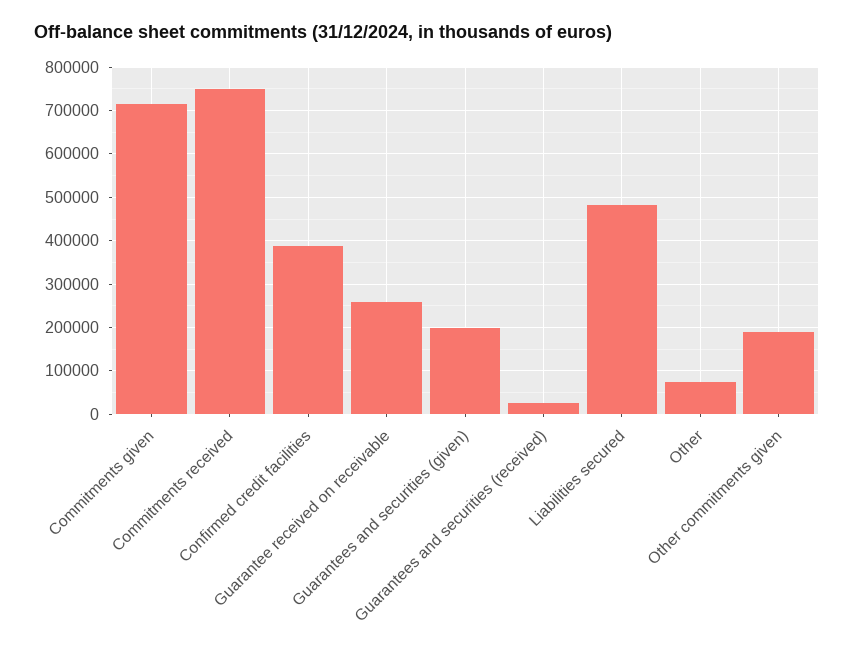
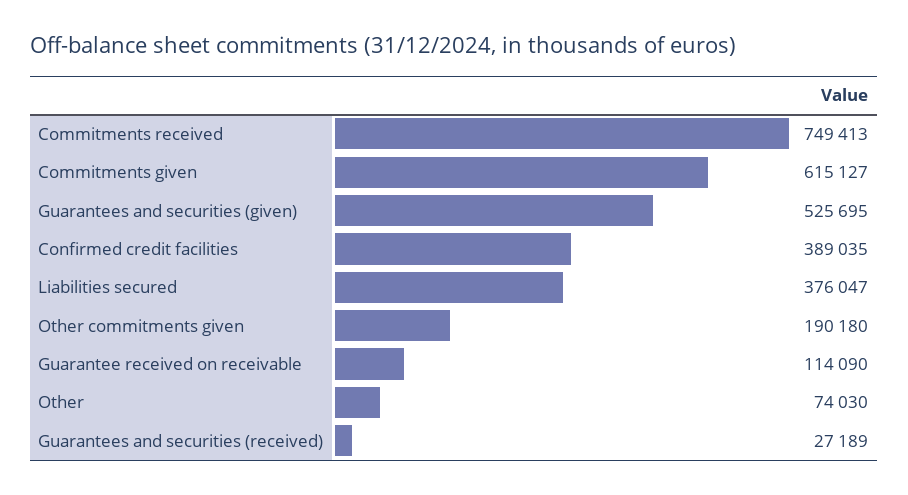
  {
-   "Commitments given": 720000,
+   "Commitments given": 615127,
    "Commitments received": 749413,
    "Confirmed credit facilities": 389035,
-   "Guarantee received on receivable": 260000,
+   "Guarantee received on receivable": 114090,
-   "Guarantees and securities (given)": 200000,
+   "Guarantees and securities (given)": 525695,
    "Guarantees and securities (received)": 27189,
-   "Liabilities secured": 480000,
+   "Liabilities secured": 376047,
    "Other": 74030,
    "Other commitments given": 190180
  }

